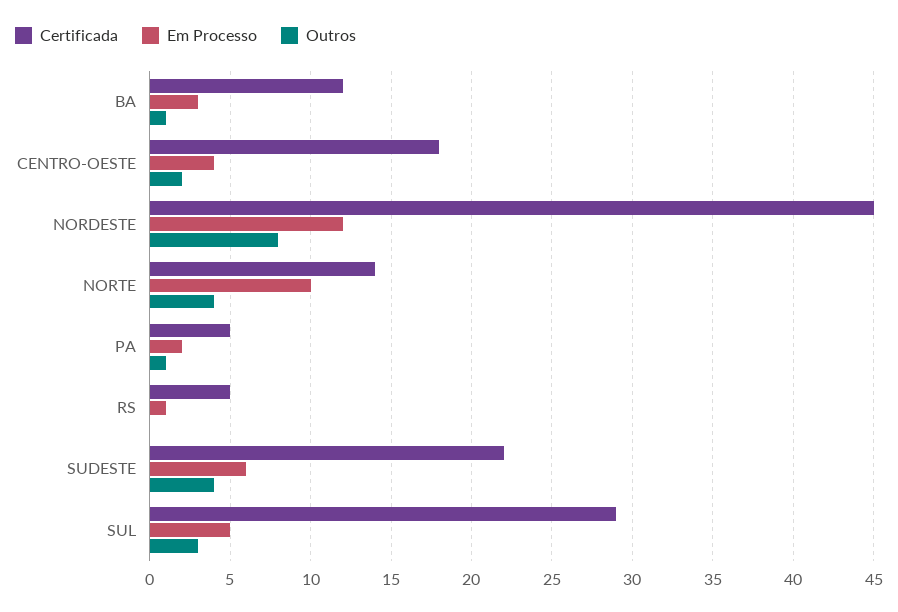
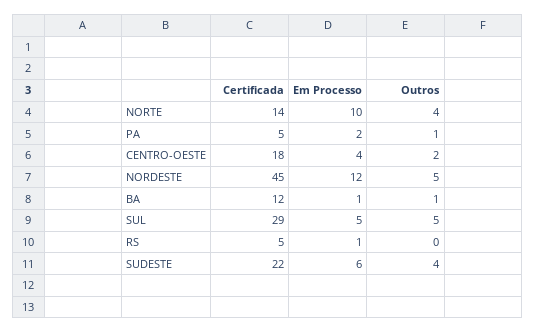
  {
    "Certificada": {
      "BA": 12,
      "CENTRO-OESTE": 18,
      "NORDESTE": 45,
      "NORTE": 14,
      "PA": 5,
      "RS": 5,
      "SUDESTE": 22,
      "SUL": 29
    },
    "Em Processo": {
-     "BA": 3,
+     "BA": 1,
      "CENTRO-OESTE": 4,
      "NORDESTE": 12,
      "NORTE": 10,
      "PA": 2,
      "RS": 1,
      "SUDESTE": 6,
      "SUL": 5
    },
    "Outros": {
      "BA": 1,
      "CENTRO-OESTE": 2,
-     "NORDESTE": 8,
+     "NORDESTE": 5,
      "NORTE": 4,
      "PA": 1,
      "RS": 0,
      "SUDESTE": 4,
-     "SUL": 3
+     "SUL": 5
    }
  }

